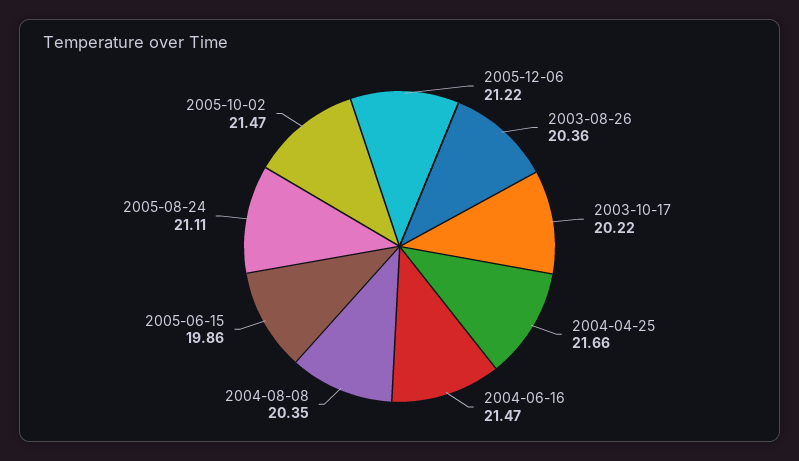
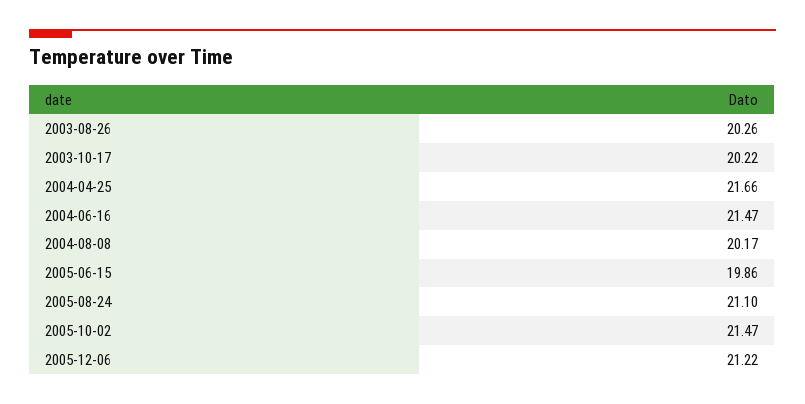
  {
    "2005-12-06": 21.22,
-   "2003-08-26": 20.36,
+   "2003-08-26": 20.26,
    "2003-10-17": 20.22,
    "2004-04-25": 21.66,
    "2004-06-16": 21.47,
-   "2004-08-08": 20.35,
+   "2004-08-08": 20.17,
    "2005-06-15": 19.86,
-   "2005-08-24": 21.11,
+   "2005-08-24": 21.1,
    "2005-10-02": 21.47
  }

